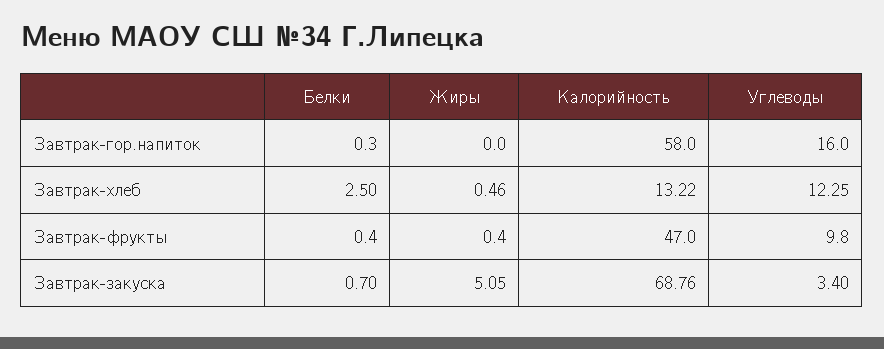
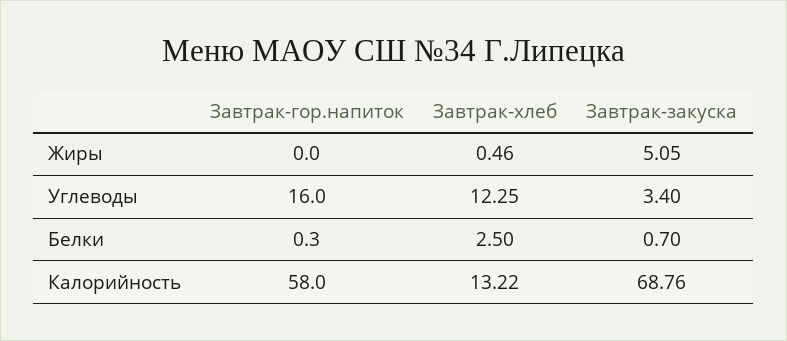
  {
    "Белки": {
      "Завтрак-гор.напиток": 0.3,
      "Завтрак-хлеб": 2.5,
-     "Завтрак-фрукты": 0.4,
      "Завтрак-закуска": 0.7
    },
    "Жиры": {
      "Завтрак-гор.напиток": 0,
      "Завтрак-хлеб": 0.46,
-     "Завтрак-фрукты": 0.4,
      "Завтрак-закуска": 5.05
    },
    "Калорийность": {
      "Завтрак-гор.напиток": 58,
      "Завтрак-хлеб": 13.22,
-     "Завтрак-фрукты": 47,
      "Завтрак-закуска": 68.76
    },
    "Углеводы": {
      "Завтрак-гор.напиток": 16,
      "Завтрак-хлеб": 12.25,
-     "Завтрак-фрукты": 9.8,
      "Завтрак-закуска": 3.4
    }
  }

